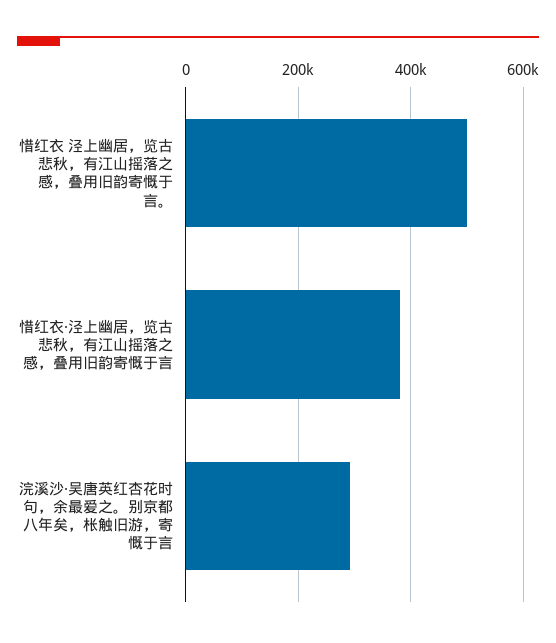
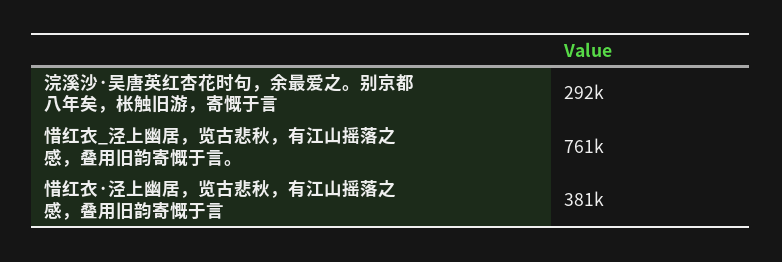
  {
-   "惜红衣 泾上幽居，览古悲秋，有江山摇落之感，叠用旧韵寄慨于言。": 500000,
+   "惜红衣 泾上幽居，览古悲秋，有江山摇落之感，叠用旧韵寄慨于言。": 761000,
    "惜红衣·泾上幽居，览古悲秋，有江山摇落之感，叠用旧韵寄慨于言": 381000,
    "浣溪沙·吴唐英红杏花时句，余最爱之。别京都八年矣，枨触旧游，寄慨于言": 292000
  }

